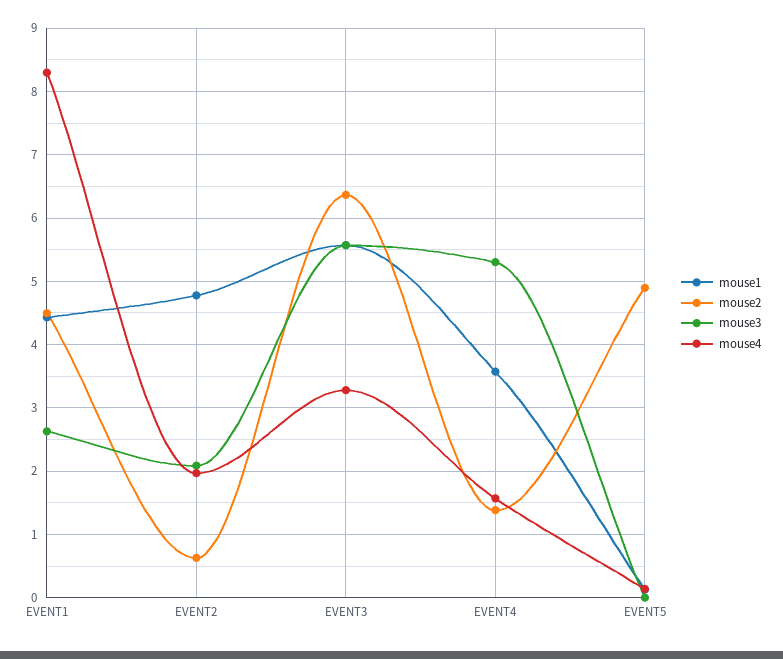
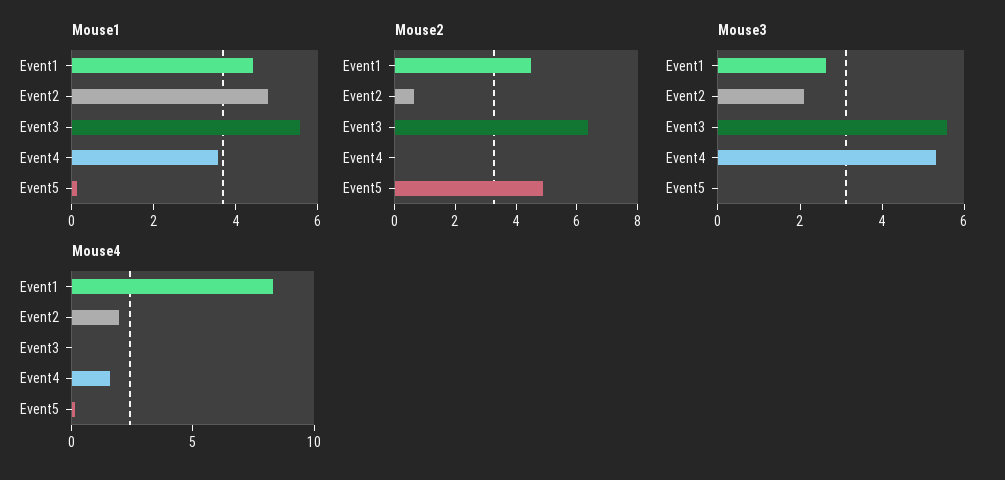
  {
    "mouse1": {
      "EVENT1": 4.4,
      "EVENT2": 4.8,
      "EVENT3": 5.6,
      "EVENT4": 3.6,
      "EVENT5": 0.1
    },
    "mouse2": {
      "EVENT1": 4.5,
      "EVENT2": 0.6,
      "EVENT3": 6.4,
-     "EVENT4": 1.4,
+     "EVENT4": 0,
      "EVENT5": 4.9
    },
    "mouse3": {
      "EVENT1": 2.6,
      "EVENT2": 2.1,
      "EVENT3": 5.6,
      "EVENT4": 5.3,
      "EVENT5": 0
    },
    "mouse4": {
      "EVENT1": 8.3,
      "EVENT2": 2,
-     "EVENT3": 3.3,
+     "EVENT3": 0,
      "EVENT4": 1.6,
      "EVENT5": 0.1
    }
  }

